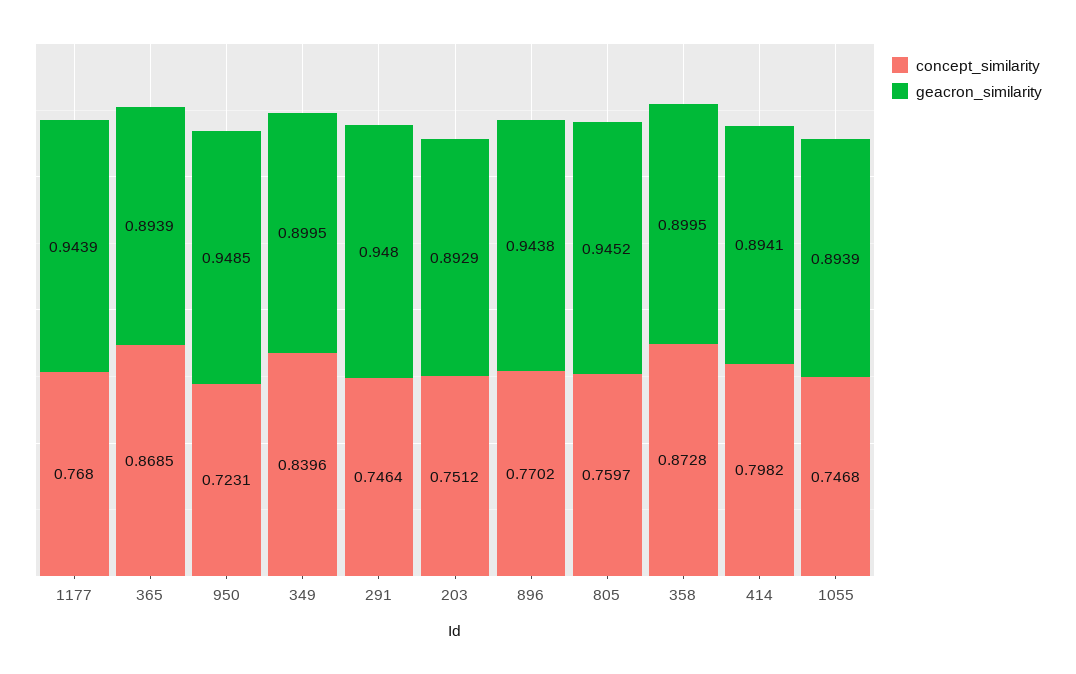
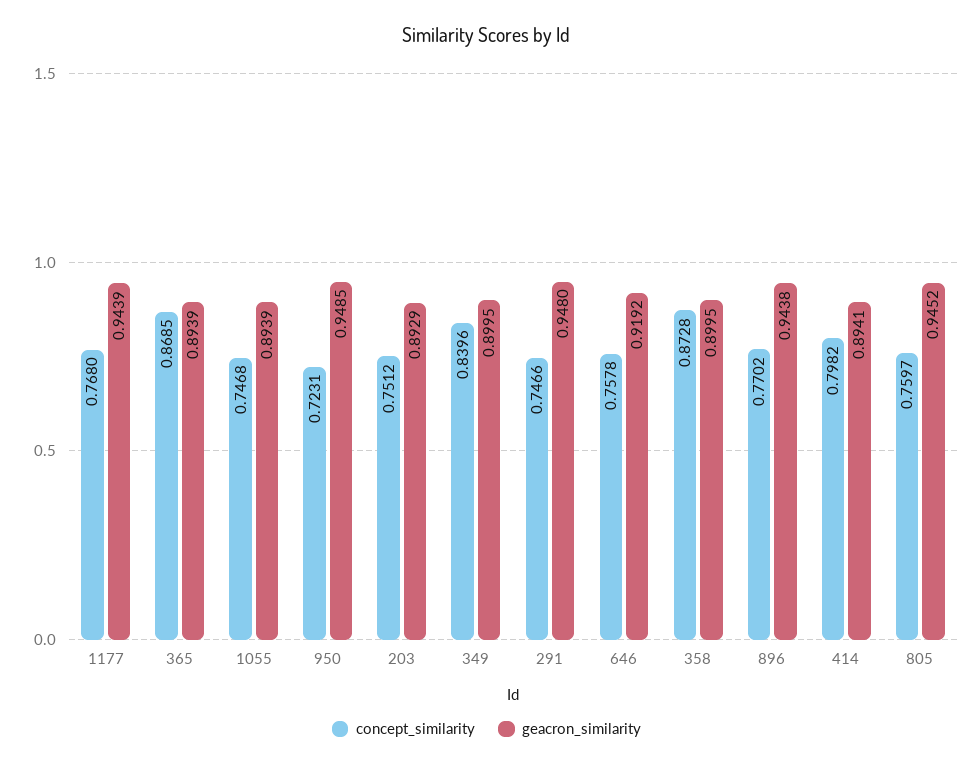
  {
    "concept_similarity": {
      "1177": 0.768,
      "365": 0.8685,
      "950": 0.7231,
      "349": 0.8396,
-     "291": 0.7464,
+     "291": 0.7466,
      "203": 0.7512,
      "896": 0.7702,
      "805": 0.7597,
      "358": 0.8728,
      "414": 0.7982,
-     "1055": 0.7468
+     "1055": 0.7468,
+     "646": 0.7578
    },
    "geacron_similarity": {
      "1177": 0.9439,
      "365": 0.8939,
      "950": 0.9485,
      "349": 0.8995,
      "291": 0.948,
      "203": 0.8929,
      "896": 0.9438,
      "805": 0.9452,
      "358": 0.8995,
      "414": 0.8941,
-     "1055": 0.8939
+     "1055": 0.8939,
+     "646": 0.9192
    }
  }

